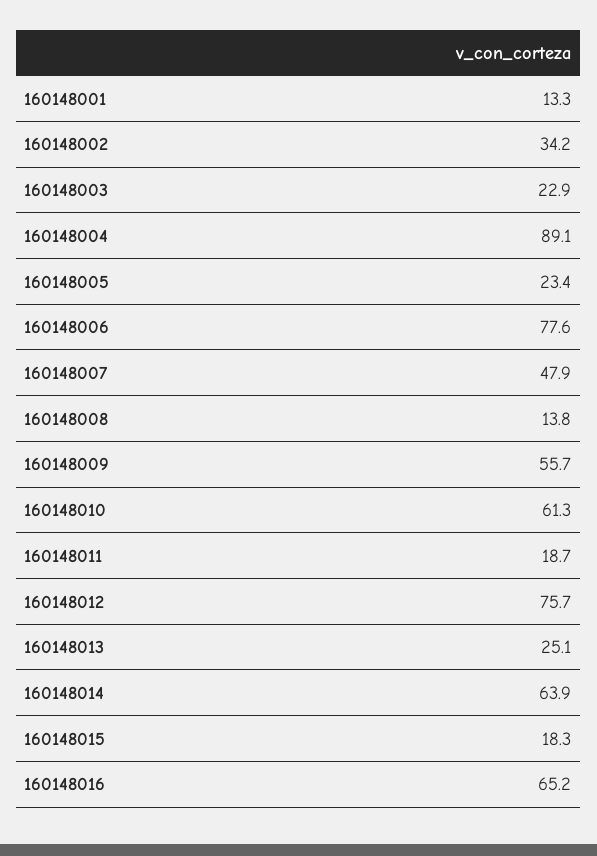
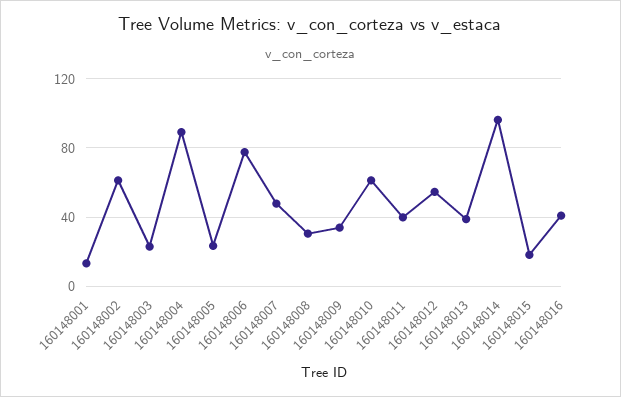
  {
    "160148001": 13.3,
-   "160148002": 34.2,
+   "160148002": 60,
    "160148003": 22.9,
    "160148004": 89.1,
    "160148005": 23.4,
    "160148006": 77.6,
    "160148007": 47.9,
-   "160148008": 13.8,
+   "160148008": 30,
-   "160148009": 55.7,
+   "160148009": 35,
    "160148010": 61.3,
-   "160148011": 18.7,
+   "160148011": 40,
-   "160148012": 75.7,
+   "160148012": 55,
-   "160148013": 25.1,
+   "160148013": 40,
-   "160148014": 63.9,
+   "160148014": 95,
    "160148015": 18.3,
-   "160148016": 65.2
+   "160148016": 40
  }

